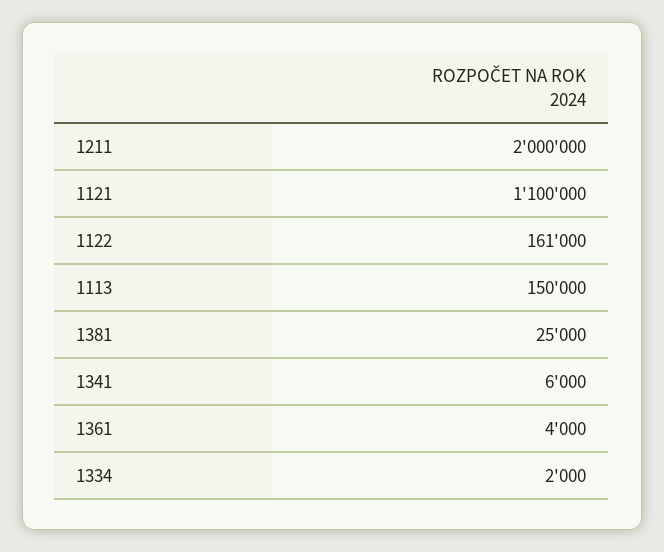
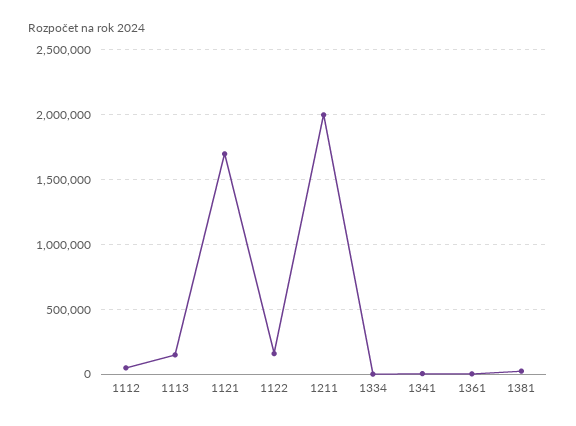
  {
    "1211": 2000000,
-   "1121": 1100000,
+   "1121": 1700000,
    "1122": 161000,
    "1113": 150000,
    "1381": 25000,
    "1341": 6000,
    "1361": 4000,
-   "1334": 2000
+   "1334": 2000,
+   "1112": 50000
  }

